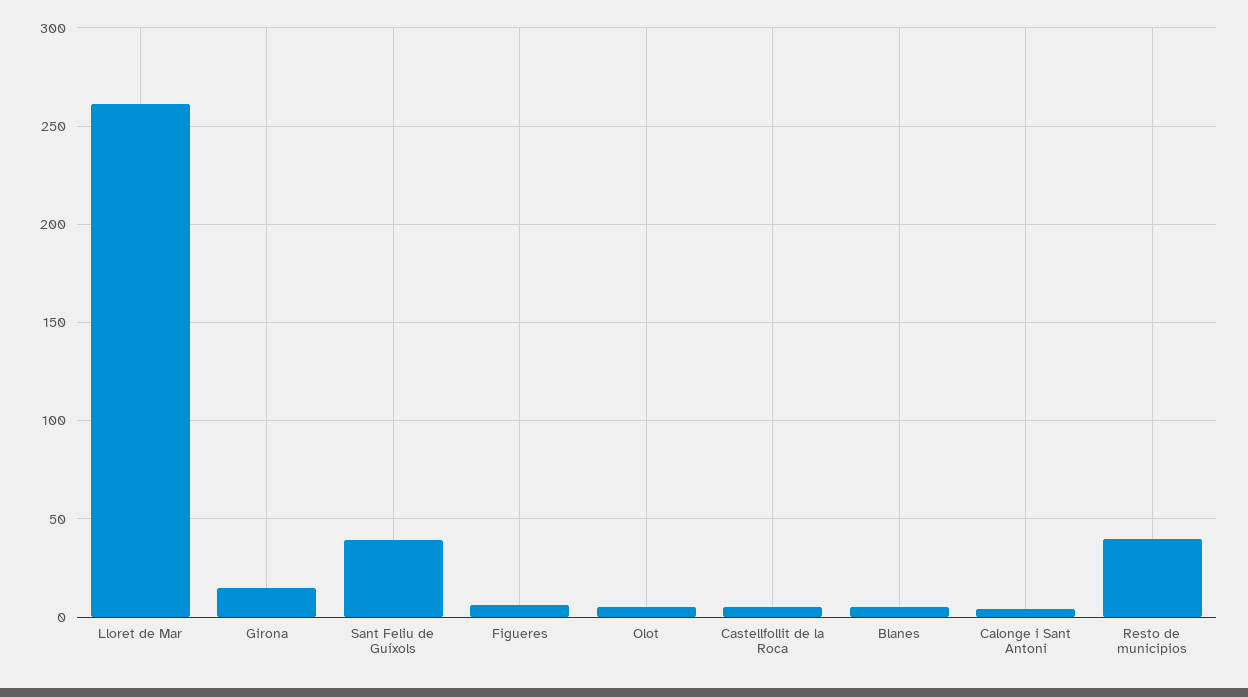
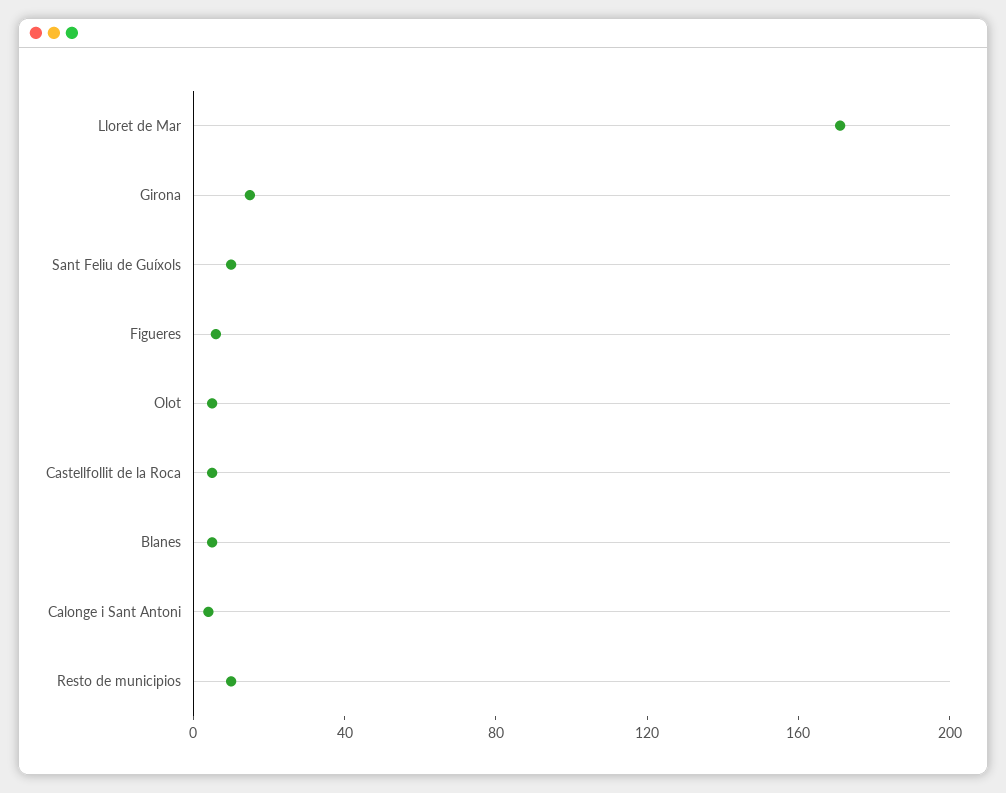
  {
-   "Lloret de Mar": 260,
+   "Lloret de Mar": 170,
    "Girona": 15,
-   "Sant Feliu de Guíxols": 40,
+   "Sant Feliu de Guíxols": 10,
    "Figueres": 5,
    "Olot": 5,
    "Castellfollit de la Roca": 5,
    "Blanes": 5,
    "Calonge i Sant Antoni": 5,
-   "Resto de municipios": 40
+   "Resto de municipios": 10
  }

